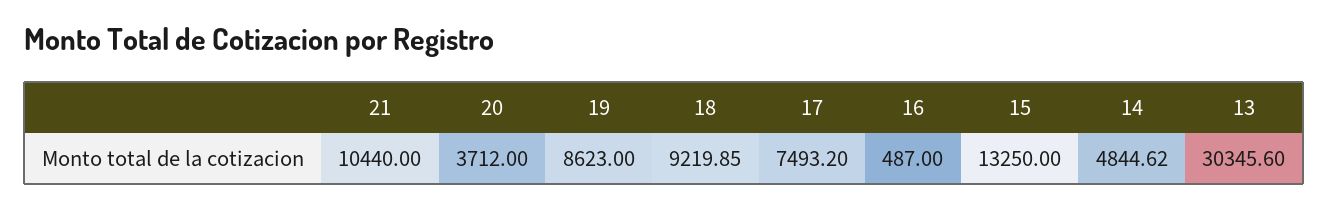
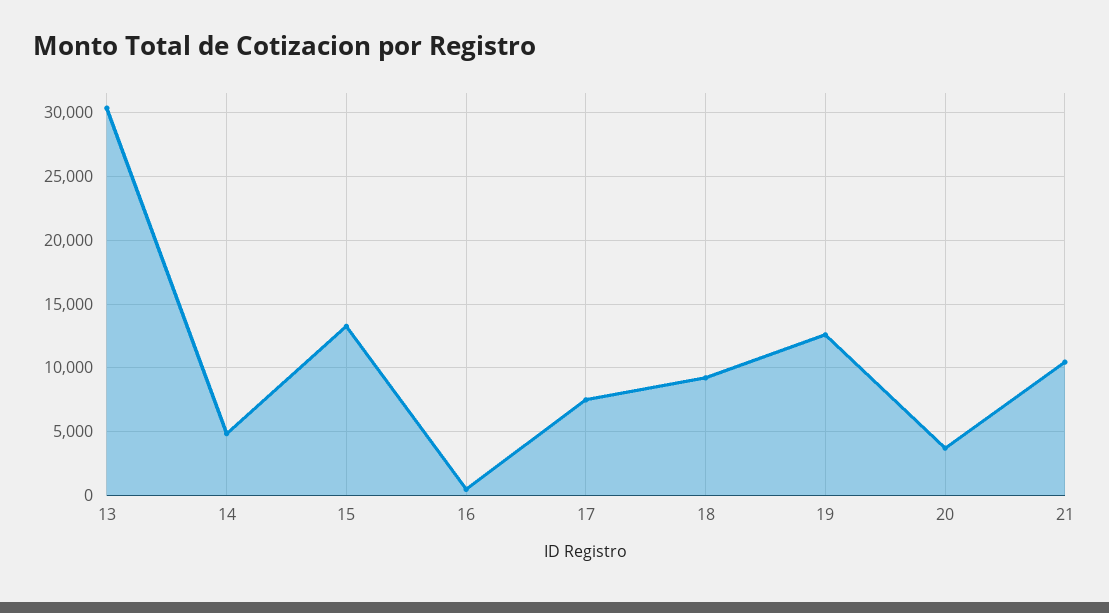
  {
    "21": 10440,
    "20": 3712,
-   "19": 8623,
+   "19": 12500,
    "18": 9219.85,
    "17": 7493.2,
    "16": 487,
    "15": 13250,
    "14": 4844.62,
    "13": 30345.6
  }

